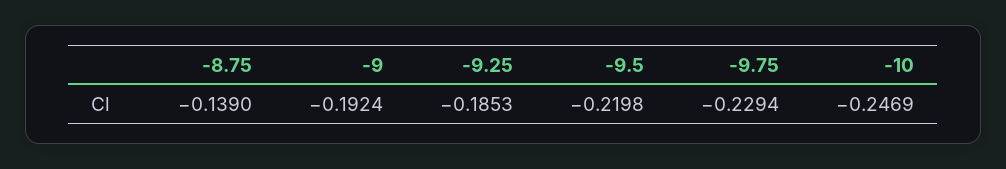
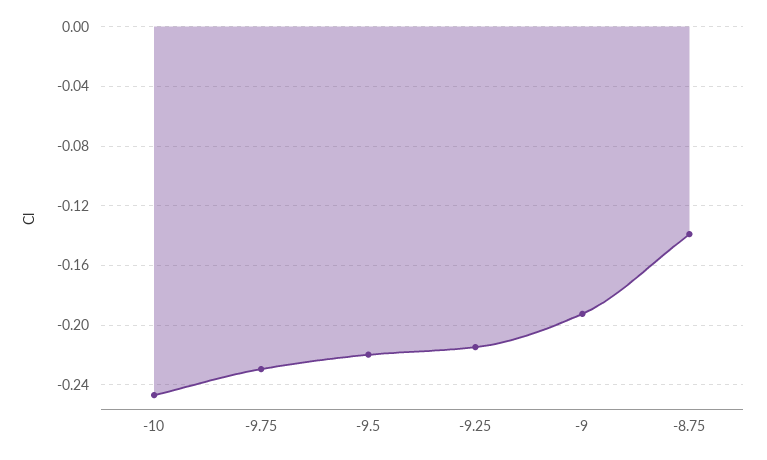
  {
    "-8.75": -0.139,
    "-9": -0.1924,
-   "-9.25": -0.1853,
+   "-9.25": -0.215,
    "-9.5": -0.2198,
    "-9.75": -0.2294,
    "-10": -0.2469
  }

